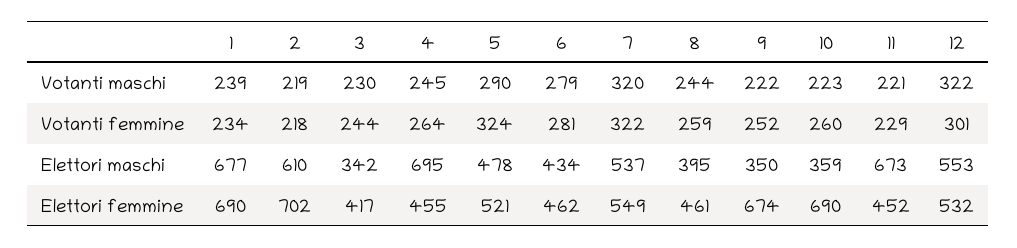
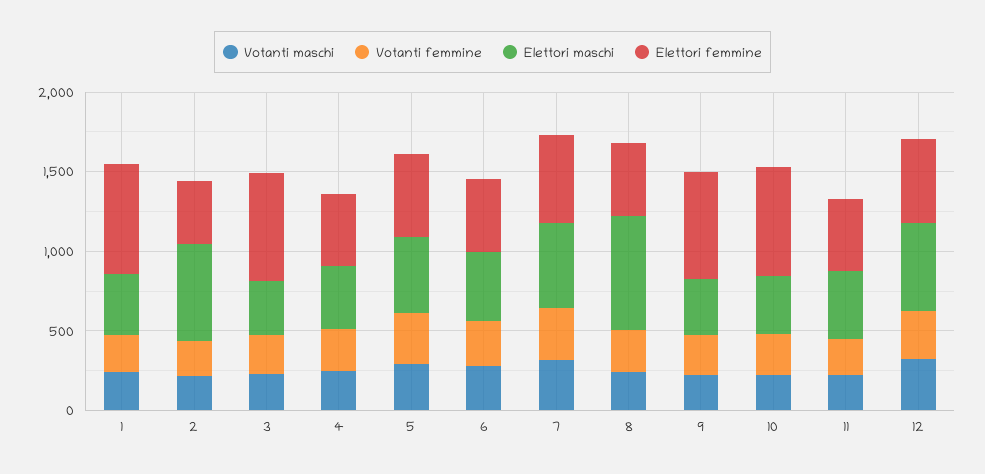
  {
    "Votanti maschi": {
      "1": 239,
      "2": 219,
      "3": 230,
      "4": 245,
      "5": 290,
      "6": 279,
      "7": 320,
      "8": 244,
      "9": 222,
      "10": 223,
      "11": 221,
      "12": 322
    },
    "Votanti femmine": {
      "1": 234,
      "2": 218,
      "3": 244,
      "4": 264,
      "5": 324,
      "6": 281,
      "7": 322,
      "8": 259,
      "9": 252,
      "10": 260,
      "11": 229,
      "12": 301
    },
    "Elettori maschi": {
-     "1": 677,
+     "1": 400,
      "2": 610,
      "3": 342,
-     "4": 695,
+     "4": 400,
      "5": 478,
      "6": 434,
      "7": 537,
-     "8": 395,
+     "8": 700,
      "9": 350,
      "10": 359,
-     "11": 673,
+     "11": 400,
      "12": 553
    },
    "Elettori femmine": {
      "1": 690,
-     "2": 702,
+     "2": 400,
-     "3": 417,
+     "3": 700,
      "4": 455,
      "5": 521,
      "6": 462,
      "7": 549,
      "8": 461,
      "9": 674,
      "10": 690,
      "11": 452,
      "12": 532
    }
  }

